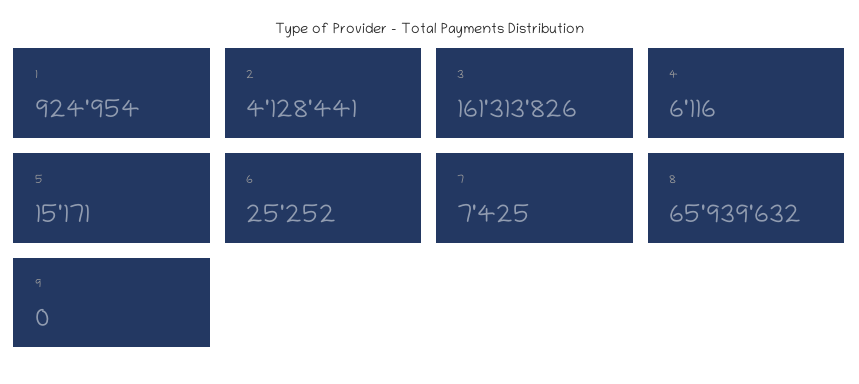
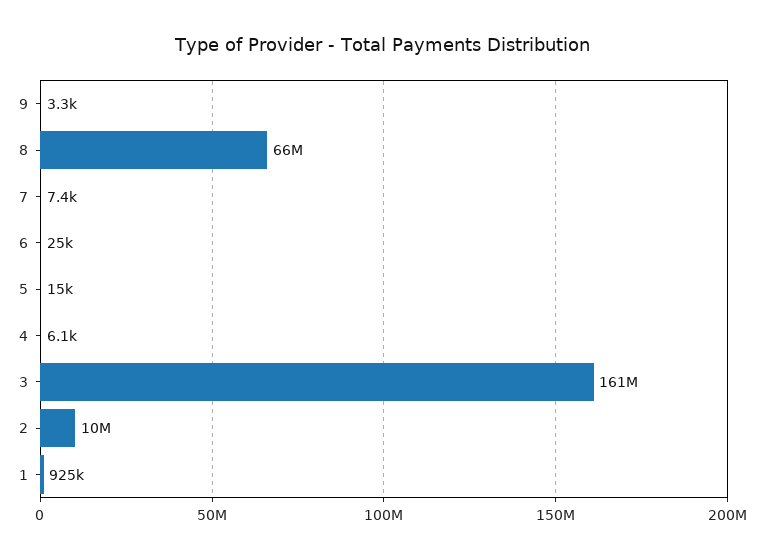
  {
    "1": 924954,
-   "2": 4128441,
+   "2": 10000000,
    "3": 161313826,
    "4": 6116,
    "5": 15171,
    "6": 25252,
    "7": 7425,
    "8": 65939632,
-   "9": 0
+   "9": 3300
  }

